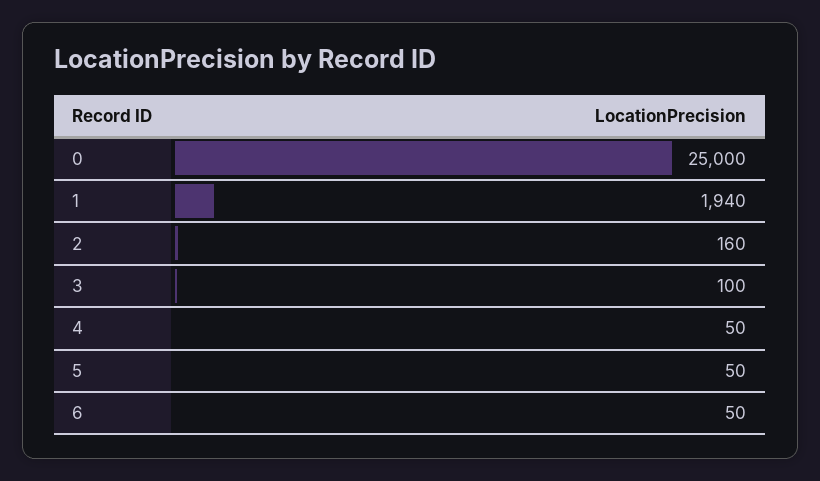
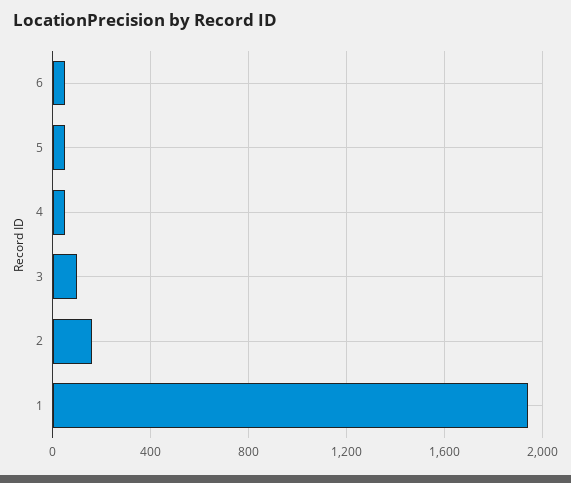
  {
-   "0": 25000,
    "1": 1940,
    "2": 160,
    "3": 100,
    "4": 50,
    "5": 50,
    "6": 50
  }

